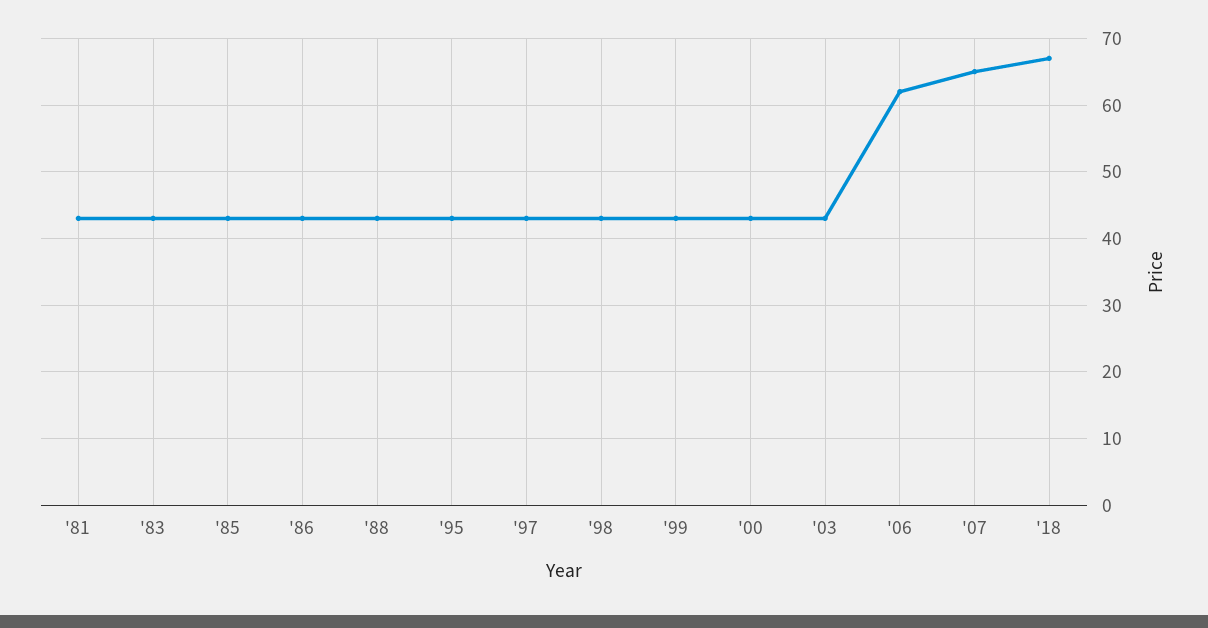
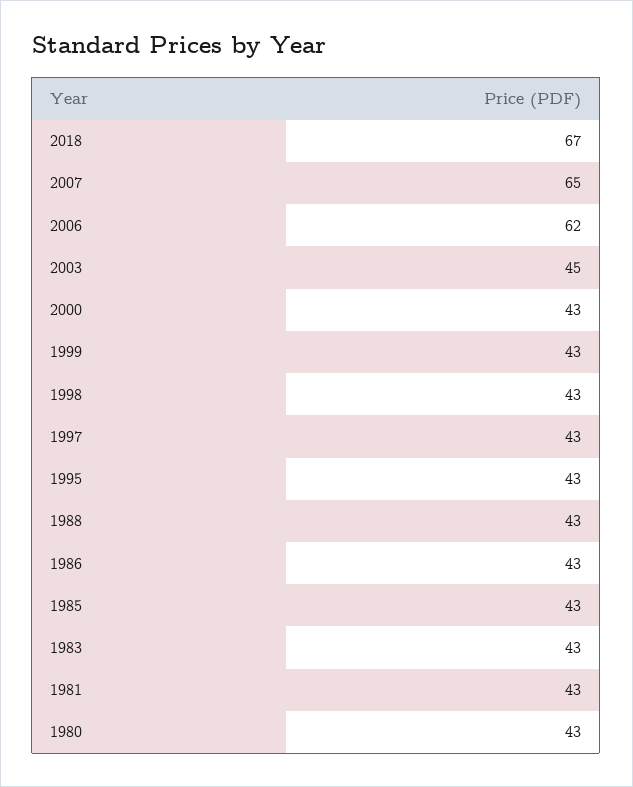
  {
    "'81": 43,
    "'83": 43,
    "'85": 43,
    "'86": 43,
    "'88": 43,
    "'95": 43,
    "'97": 43,
    "'98": 43,
    "'99": 43,
    "'00": 43,
-   "'03": 43,
+   "'03": 45,
    "'06": 62,
    "'07": 65,
-   "'18": 67
+   "'18": 67,
+   "1980": 43
  }

